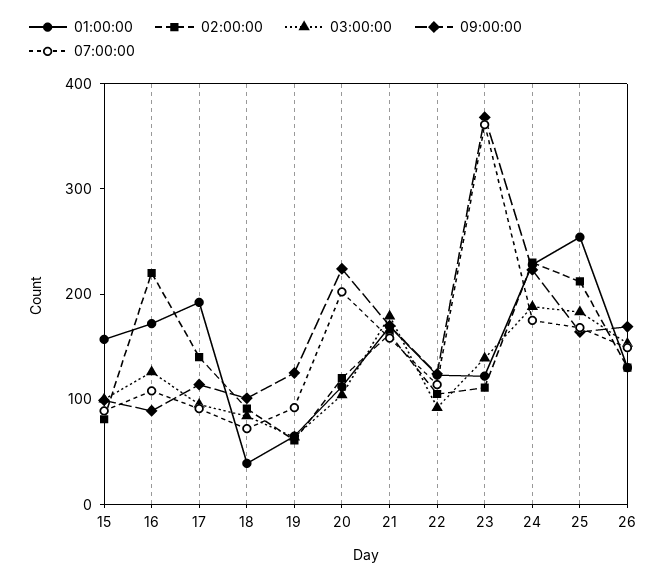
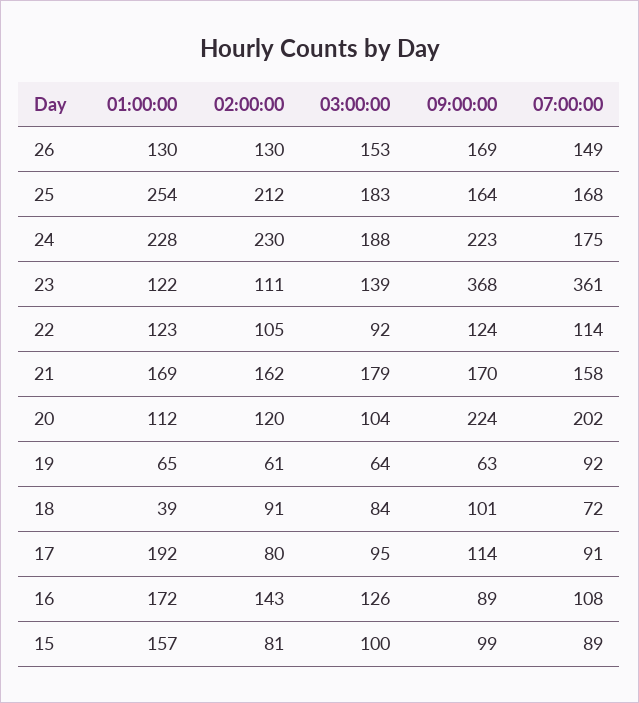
  {
    "01:00:00": {
      "15": 157,
      "16": 172,
      "17": 192,
      "18": 39,
      "19": 65,
      "20": 112,
      "21": 169,
      "22": 123,
      "23": 122,
      "24": 228,
      "25": 254,
      "26": 130
    },
    "02:00:00": {
      "15": 81,
-     "16": 220,
+     "16": 143,
-     "17": 140,
+     "17": 80,
      "18": 91,
      "19": 61,
      "20": 120,
      "21": 162,
      "22": 105,
      "23": 111,
      "24": 230,
      "25": 212,
      "26": 130
    },
    "03:00:00": {
      "15": 100,
      "16": 126,
      "17": 95,
      "18": 84,
      "19": 64,
      "20": 104,
      "21": 179,
      "22": 92,
      "23": 139,
      "24": 188,
      "25": 183,
      "26": 153
    },
    "09:00:00": {
      "15": 99,
      "16": 89,
      "17": 114,
      "18": 101,
-     "19": 120,
+     "19": 63,
      "20": 224,
      "21": 170,
      "22": 124,
      "23": 368,
      "24": 223,
      "25": 164,
      "26": 169
    },
    "07:00:00": {
      "15": 89,
      "16": 108,
      "17": 91,
      "18": 72,
      "19": 92,
      "20": 202,
      "21": 158,
      "22": 114,
      "23": 361,
      "24": 175,
      "25": 168,
      "26": 149
    }
  }

